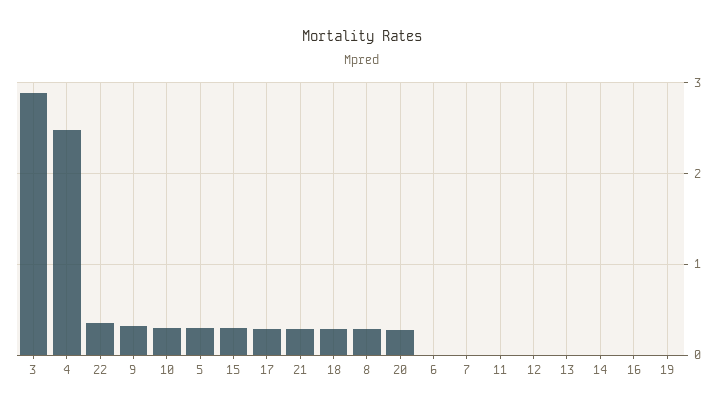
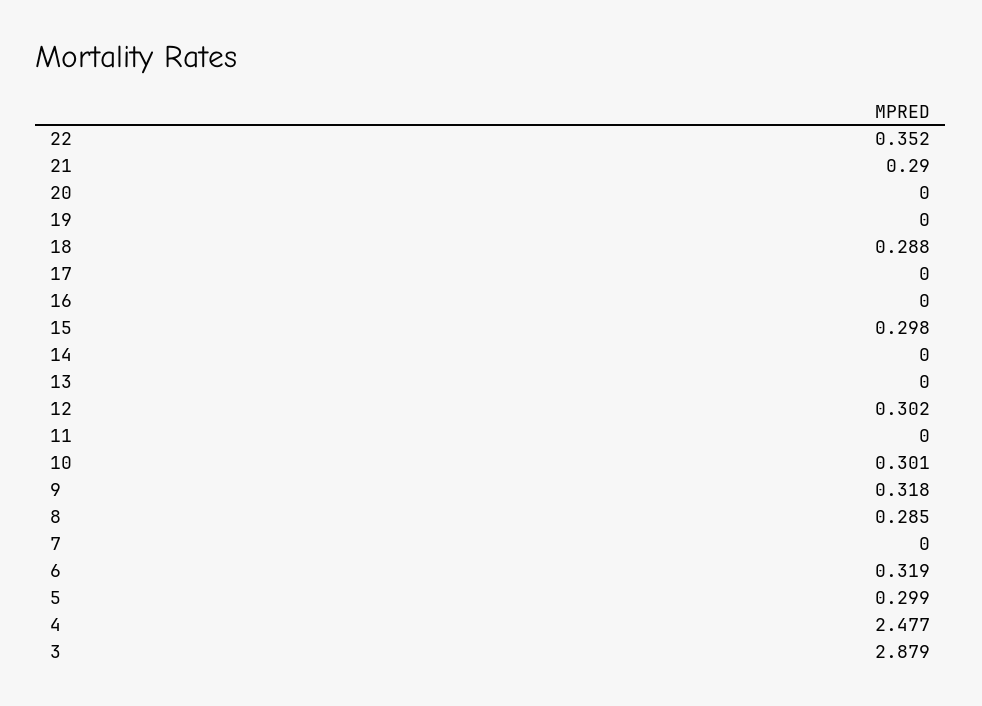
  {
    "3": 2.879,
    "4": 2.477,
    "22": 0.352,
    "9": 0.318,
    "10": 0.301,
    "5": 0.299,
    "15": 0.298,
-   "17": 0.3,
+   "17": 0,
    "21": 0.29,
    "18": 0.288,
    "8": 0.285,
-   "20": 0.3,
+   "20": 0,
-   "6": 0,
+   "6": 0.319,
    "7": 0,
    "11": 0,
-   "12": 0,
+   "12": 0.302,
    "13": 0,
    "14": 0,
    "16": 0,
    "19": 0
  }

